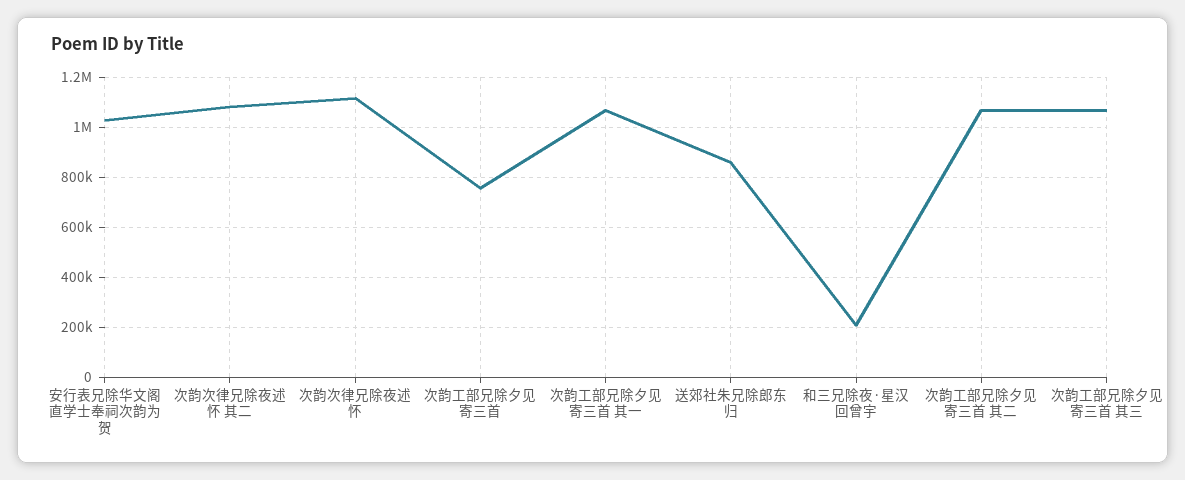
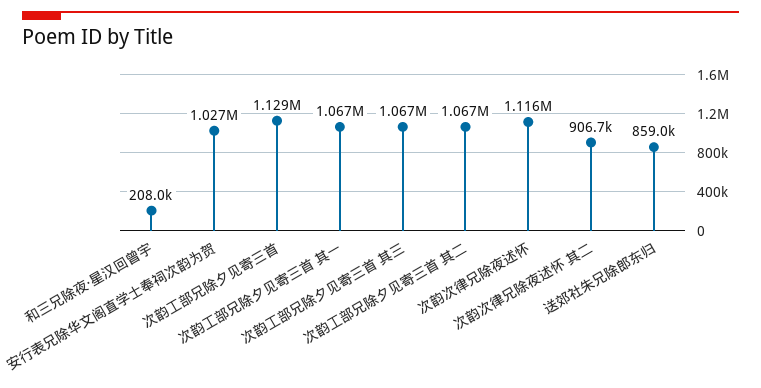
  {
    "安行表兄除华文阁直学士奉祠次韵为贺": 1027000,
-   "次韵次律兄除夜述怀 其二": 1075000,
+   "次韵次律兄除夜述怀 其二": 906700,
    "次韵次律兄除夜述怀": 1116000,
-   "次韵工部兄除夕见寄三首": 750000,
+   "次韵工部兄除夕见寄三首": 1129000,
    "次韵工部兄除夕见寄三首 其一": 1067000,
    "送郊社朱兄除郎东归": 859000,
    "和三兄除夜·星汉回曾宇": 208000,
    "次韵工部兄除夕见寄三首 其二": 1067000,
    "次韵工部兄除夕见寄三首 其三": 1067000
  }

